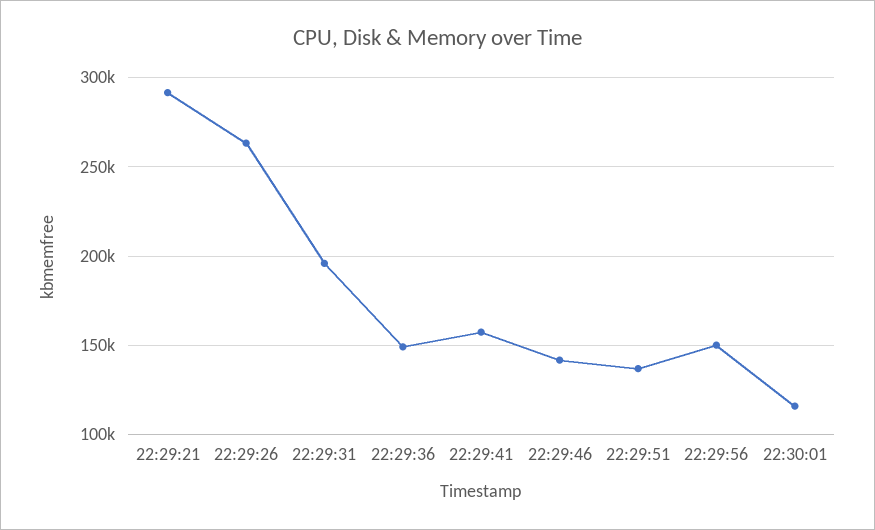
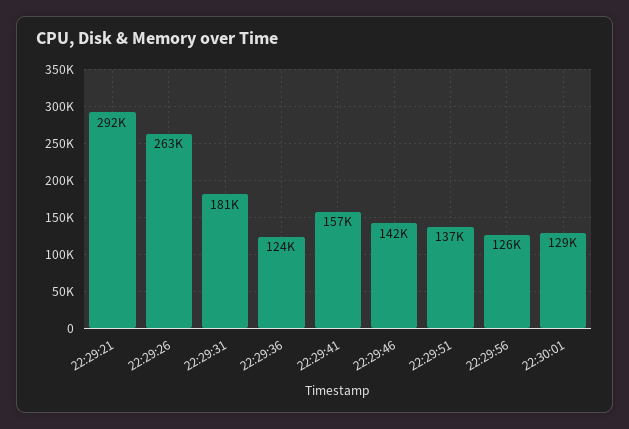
  {
    "22:29:21": 292000,
    "22:29:26": 263000,
-   "22:29:31": 195000,
+   "22:29:31": 181000,
-   "22:29:36": 150000,
+   "22:29:36": 124000,
    "22:29:41": 157000,
    "22:29:46": 142000,
    "22:29:51": 137000,
-   "22:29:56": 150000,
+   "22:29:56": 126000,
-   "22:30:01": 115000
+   "22:30:01": 129000
  }

